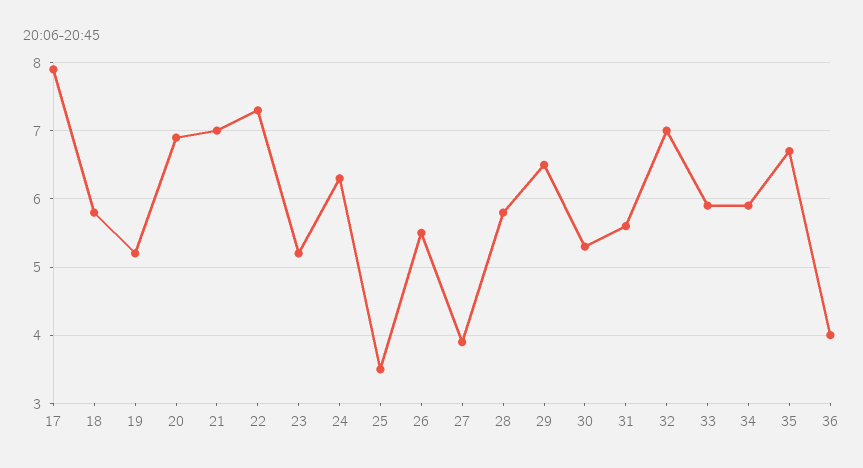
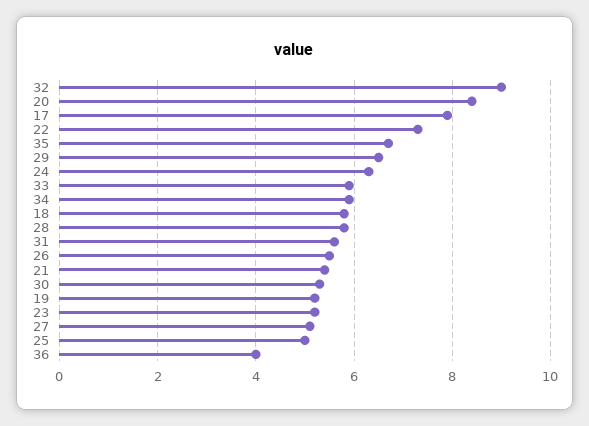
  {
    "17": 7.9,
    "18": 5.8,
    "19": 5.2,
-   "20": 6.9,
+   "20": 8.5,
-   "21": 7,
+   "21": 5.5,
    "22": 7.3,
    "23": 5.2,
    "24": 6.3,
-   "25": 3.5,
+   "25": 5,
    "26": 5.5,
-   "27": 3.9,
+   "27": 5,
    "28": 5.8,
    "29": 6.5,
    "30": 5.3,
    "31": 5.6,
-   "32": 7,
+   "32": 9,
    "33": 5.9,
    "34": 5.9,
    "35": 6.7,
    "36": 4
  }

